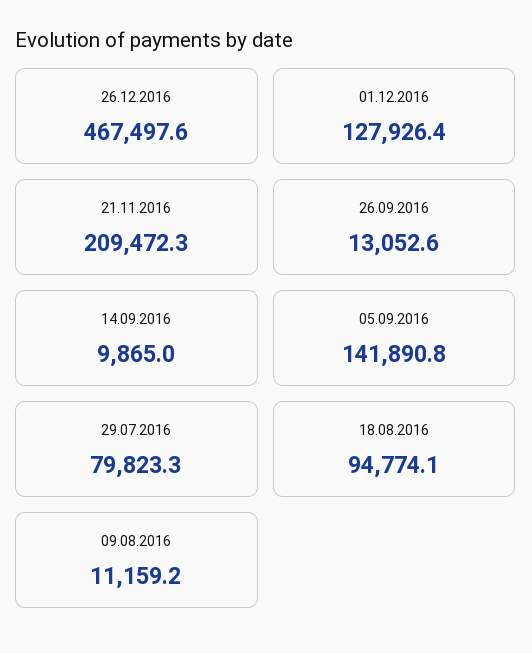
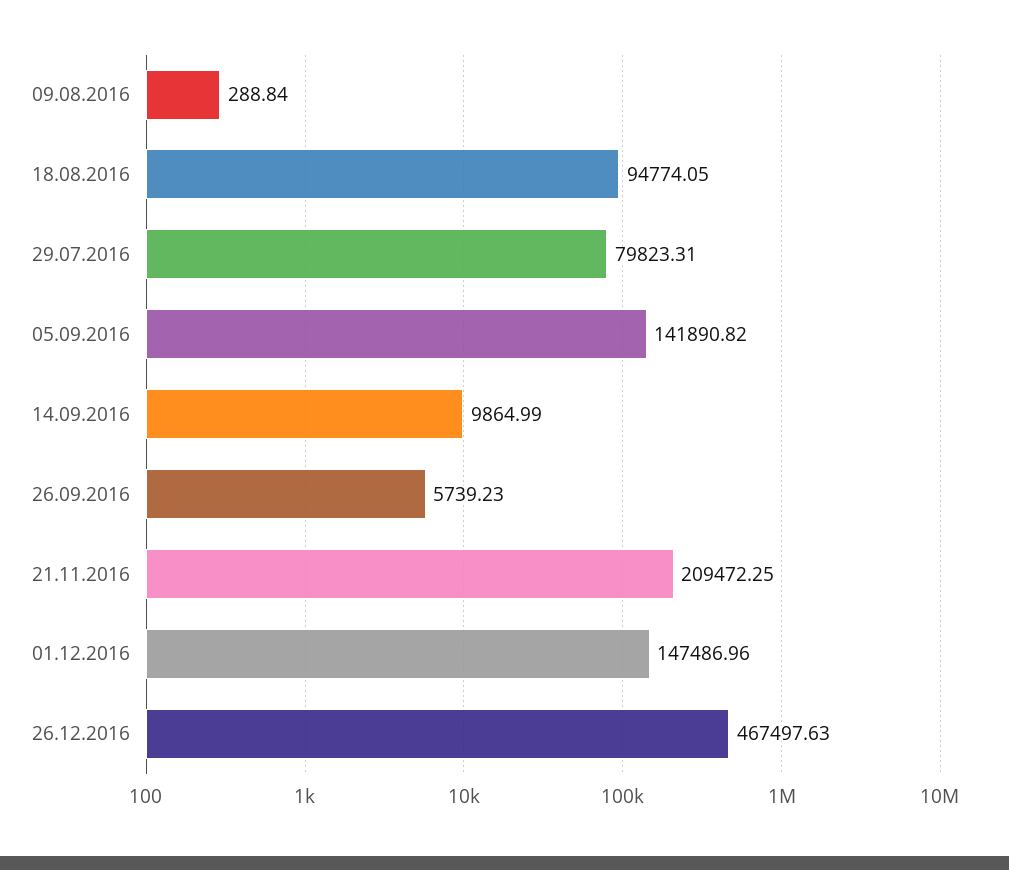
  {
    "26.12.2016": 467497.63,
-   "01.12.2016": 127926.4,
+   "01.12.2016": 147486.96,
    "21.11.2016": 209472.25,
-   "26.09.2016": 13052.6,
+   "26.09.2016": 5739.23,
    "14.09.2016": 9864.99,
    "05.09.2016": 141890.82,
    "29.07.2016": 79823.31,
    "18.08.2016": 94774.05,
-   "09.08.2016": 11159.2
+   "09.08.2016": 288.84
  }

